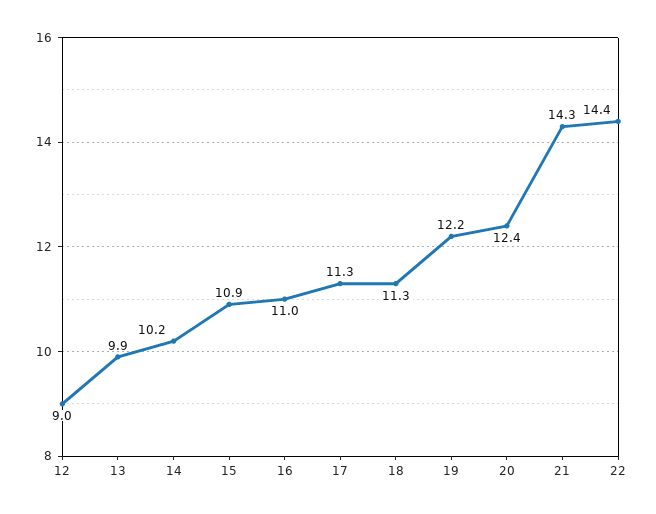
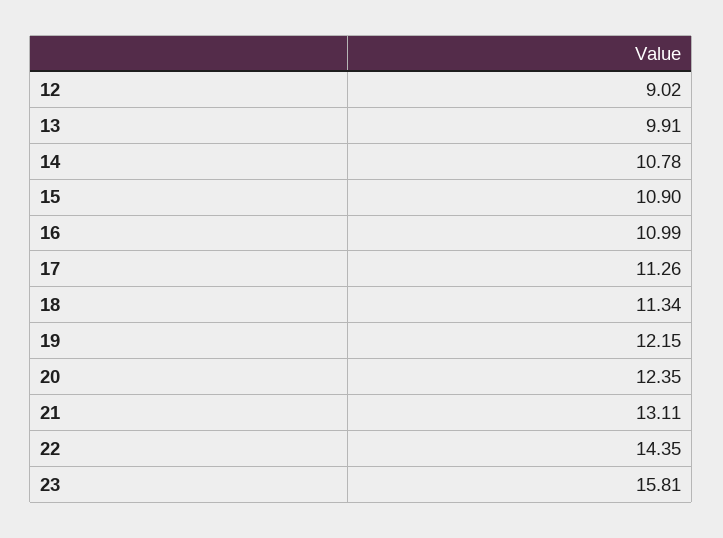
  {
    "12": 9.02,
    "13": 9.91,
-   "14": 10.2,
+   "14": 10.78,
    "15": 10.9,
    "16": 10.99,
    "17": 11.26,
    "18": 11.34,
    "19": 12.15,
    "20": 12.35,
-   "21": 14.3,
+   "21": 13.11,
-   "22": 14.35
+   "22": 14.35,
+   "23": 15.81
  }

